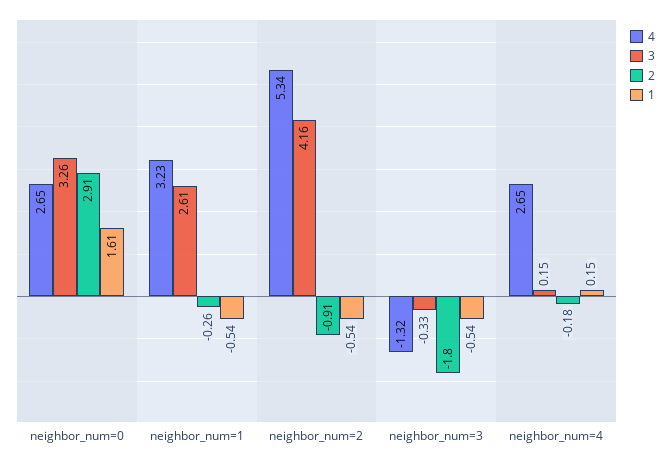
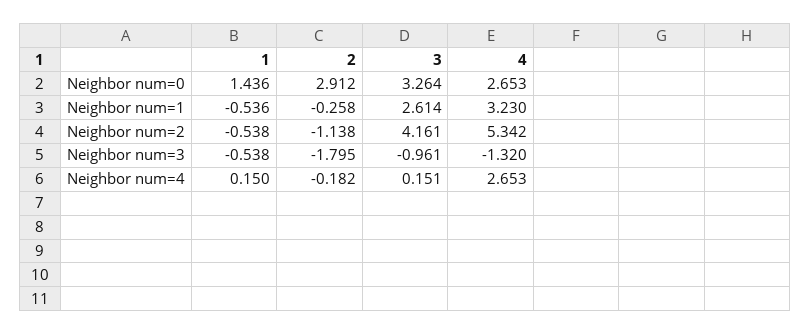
  {
    "4": {
      "neighbor_num=0": 2.653,
      "neighbor_num=1": 3.23,
      "neighbor_num=2": 5.342,
      "neighbor_num=3": -1.32,
      "neighbor_num=4": 2.653
    },
    "3": {
      "neighbor_num=0": 3.264,
      "neighbor_num=1": 2.614,
      "neighbor_num=2": 4.161,
-     "neighbor_num=3": -0.33,
+     "neighbor_num=3": -0.961,
      "neighbor_num=4": 0.151
    },
    "2": {
      "neighbor_num=0": 2.912,
      "neighbor_num=1": -0.258,
-     "neighbor_num=2": -0.91,
+     "neighbor_num=2": -1.138,
      "neighbor_num=3": -1.795,
      "neighbor_num=4": -0.182
    },
    "1": {
-     "neighbor_num=0": 1.61,
+     "neighbor_num=0": 1.436,
      "neighbor_num=1": -0.536,
      "neighbor_num=2": -0.538,
      "neighbor_num=3": -0.538,
      "neighbor_num=4": 0.15
    }
  }

